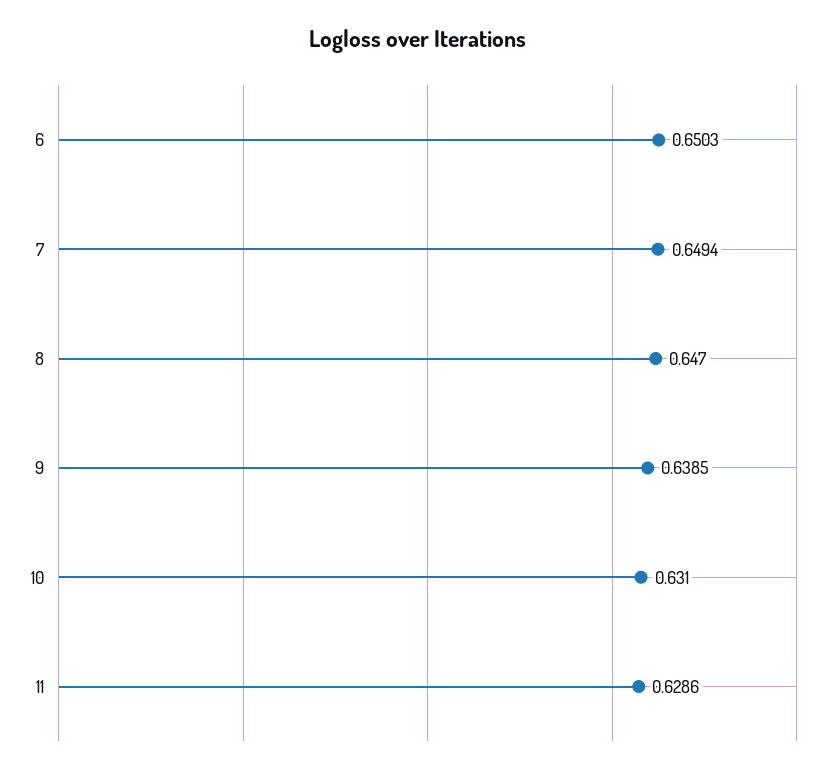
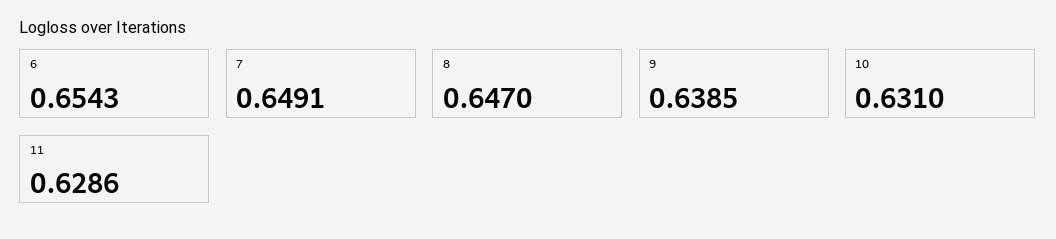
  {
-   "6": 0.6503,
+   "6": 0.6543,
-   "7": 0.6494,
+   "7": 0.6491,
    "8": 0.647,
    "9": 0.6385,
    "10": 0.631,
    "11": 0.6286
  }

